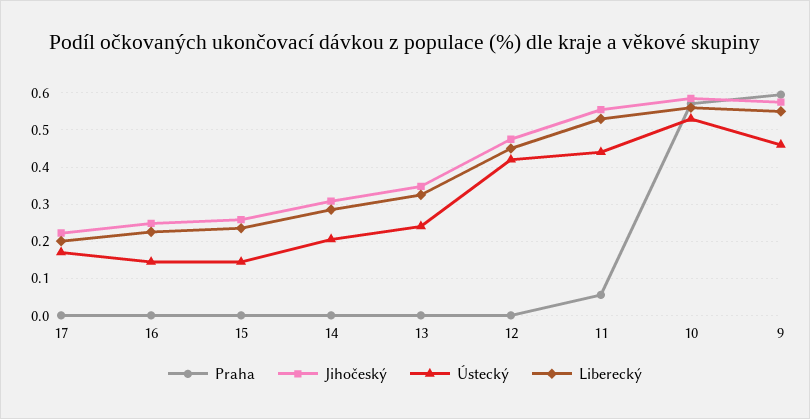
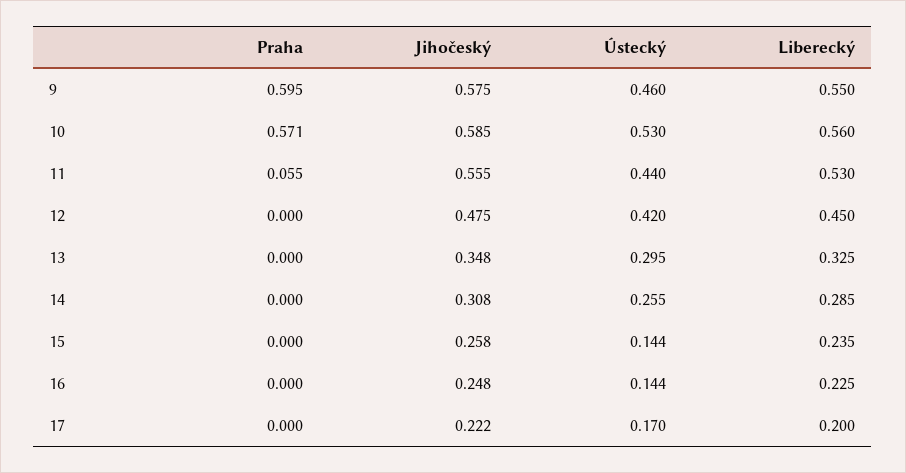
  {
    "Praha": {
      "17": 0,
      "16": 0,
      "15": 0,
      "14": 0,
      "13": 0,
      "12": 0,
      "11": 0.055,
      "10": 0.571,
      "9": 0.595
    },
    "Jihočeský": {
      "17": 0.222,
      "16": 0.248,
      "15": 0.258,
      "14": 0.308,
      "13": 0.348,
      "12": 0.475,
      "11": 0.555,
      "10": 0.585,
      "9": 0.575
    },
    "Ústecký": {
      "17": 0.17,
      "16": 0.144,
      "15": 0.144,
-     "14": 0.2,
+     "14": 0.255,
-     "13": 0.24,
+     "13": 0.295,
      "12": 0.42,
      "11": 0.44,
      "10": 0.53,
      "9": 0.46
    },
    "Liberecký": {
      "17": 0.2,
      "16": 0.225,
      "15": 0.235,
      "14": 0.285,
      "13": 0.325,
      "12": 0.45,
      "11": 0.53,
      "10": 0.56,
      "9": 0.55
    }
  }

